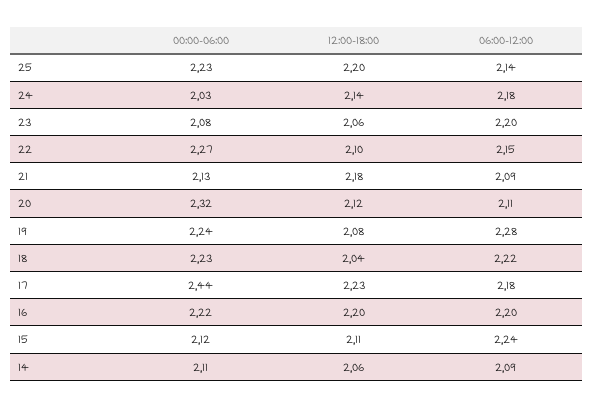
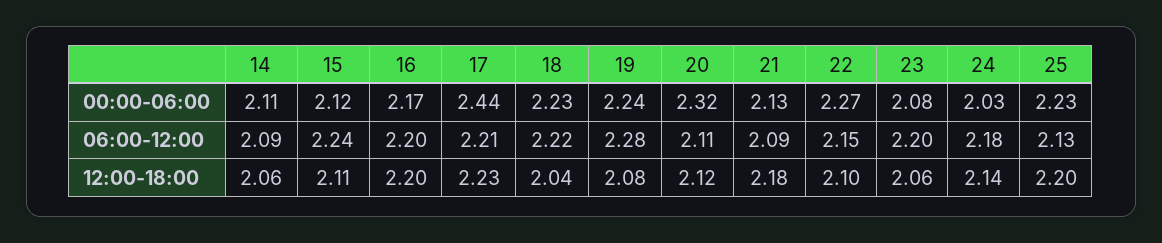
  {
    "00:00-06:00": {
      "25": 2.23,
      "24": 2.03,
      "23": 2.08,
      "22": 2.27,
      "21": 2.13,
      "20": 2.32,
      "19": 2.24,
      "18": 2.23,
      "17": 2.44,
-     "16": 2.22,
+     "16": 2.17,
      "15": 2.12,
      "14": 2.11
    },
    "12:00-18:00": {
      "25": 2.2,
      "24": 2.14,
      "23": 2.06,
      "22": 2.1,
      "21": 2.18,
      "20": 2.12,
      "19": 2.08,
      "18": 2.04,
      "17": 2.23,
      "16": 2.2,
      "15": 2.11,
      "14": 2.06
    },
    "06:00-12:00": {
-     "25": 2.14,
+     "25": 2.13,
      "24": 2.18,
      "23": 2.2,
      "22": 2.15,
      "21": 2.09,
      "20": 2.11,
      "19": 2.28,
      "18": 2.22,
-     "17": 2.18,
+     "17": 2.21,
      "16": 2.2,
      "15": 2.24,
      "14": 2.09
    }
  }

